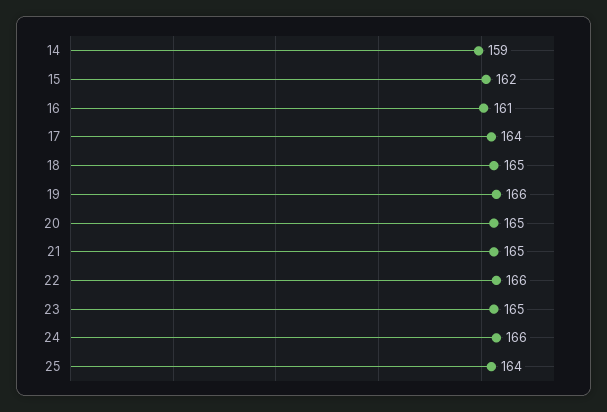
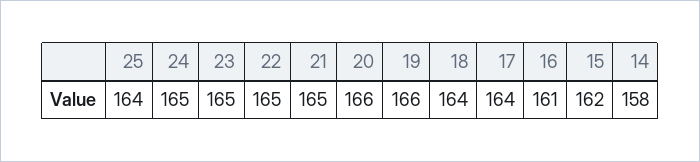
  {
-   "14": 159,
+   "14": 158,
    "15": 162,
    "16": 161,
    "17": 164,
-   "18": 165,
+   "18": 164,
    "19": 166,
-   "20": 165,
+   "20": 166,
    "21": 165,
-   "22": 166,
+   "22": 165,
    "23": 165,
-   "24": 166,
+   "24": 165,
    "25": 164
  }

